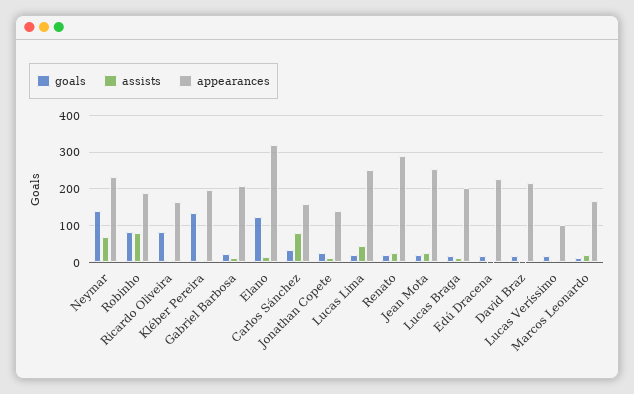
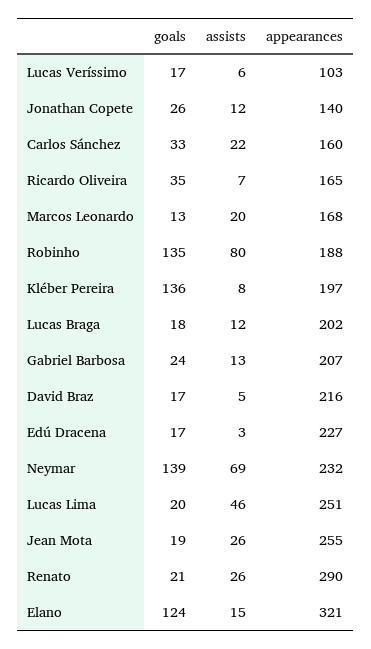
  {
    "goals": {
      "Neymar": 139,
-     "Robinho": 80,
+     "Robinho": 135,
-     "Ricardo Oliveira": 80,
+     "Ricardo Oliveira": 35,
      "Kléber Pereira": 136,
      "Gabriel Barbosa": 24,
      "Elano": 124,
      "Carlos Sánchez": 33,
      "Jonathan Copete": 26,
      "Lucas Lima": 20,
      "Renato": 21,
      "Jean Mota": 19,
      "Lucas Braga": 18,
      "Edú Dracena": 17,
      "David Braz": 17,
      "Lucas Veríssimo": 17,
      "Marcos Leonardo": 13
    },
    "assists": {
      "Neymar": 69,
      "Robinho": 80,
      "Ricardo Oliveira": 7,
      "Kléber Pereira": 8,
      "Gabriel Barbosa": 13,
      "Elano": 15,
-     "Carlos Sánchez": 80,
+     "Carlos Sánchez": 22,
      "Jonathan Copete": 12,
      "Lucas Lima": 46,
      "Renato": 26,
      "Jean Mota": 26,
      "Lucas Braga": 12,
      "Edú Dracena": 3,
      "David Braz": 5,
      "Lucas Veríssimo": 6,
      "Marcos Leonardo": 20
    },
    "appearances": {
      "Neymar": 232,
      "Robinho": 188,
      "Ricardo Oliveira": 165,
      "Kléber Pereira": 197,
      "Gabriel Barbosa": 207,
      "Elano": 321,
      "Carlos Sánchez": 160,
      "Jonathan Copete": 140,
      "Lucas Lima": 251,
      "Renato": 290,
      "Jean Mota": 255,
      "Lucas Braga": 202,
      "Edú Dracena": 227,
      "David Braz": 216,
      "Lucas Veríssimo": 103,
      "Marcos Leonardo": 168
    }
  }

